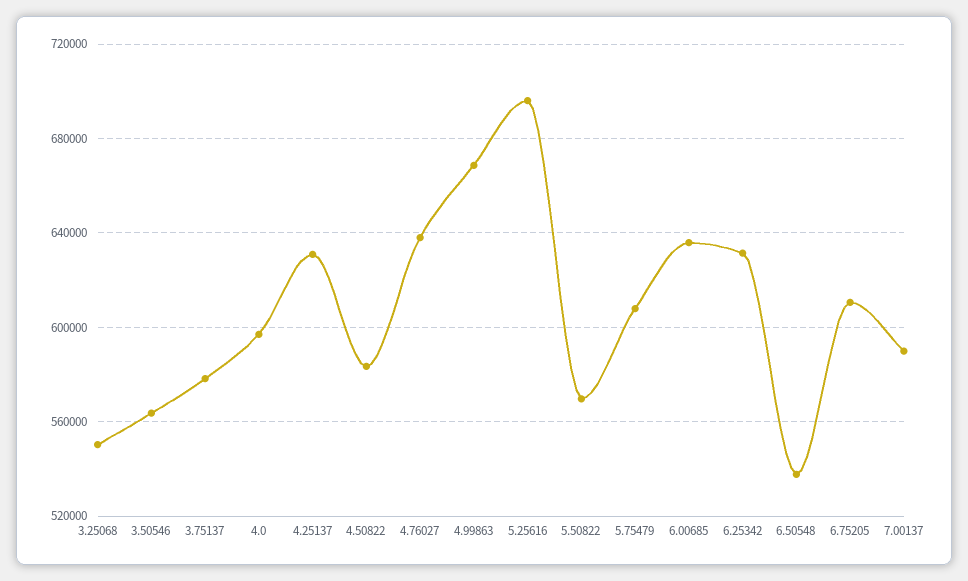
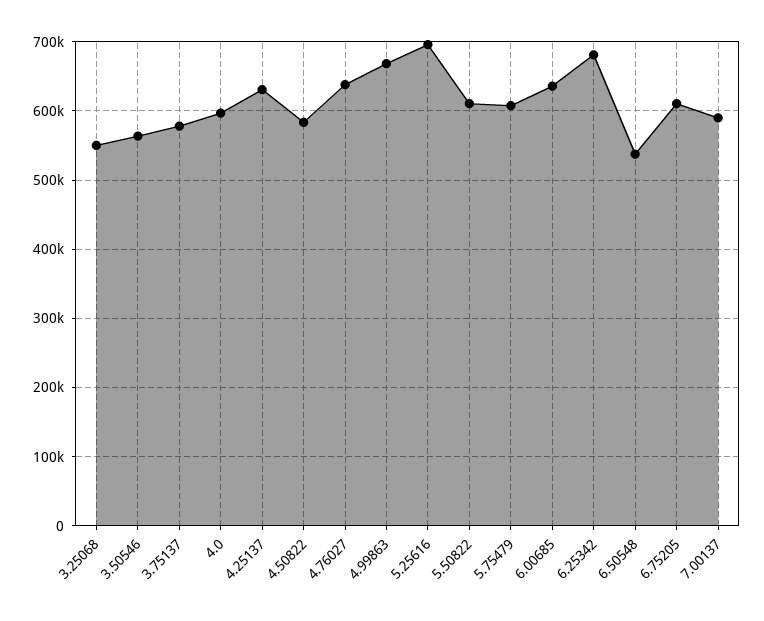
  {
    "3.25068": 550000,
    "3.50546": 565000,
    "3.75137": 580000,
    "4.0": 595000,
    "4.25137": 630000,
    "4.50822": 585000,
    "4.76027": 640000,
    "4.99863": 670000,
    "5.25616": 695000,
-   "5.50822": 570000,
+   "5.50822": 610000,
    "5.75479": 610000,
    "6.00685": 635000,
-   "6.25342": 630000,
+   "6.25342": 680000,
    "6.50548": 540000,
    "6.75205": 610000,
    "7.00137": 590000
  }

